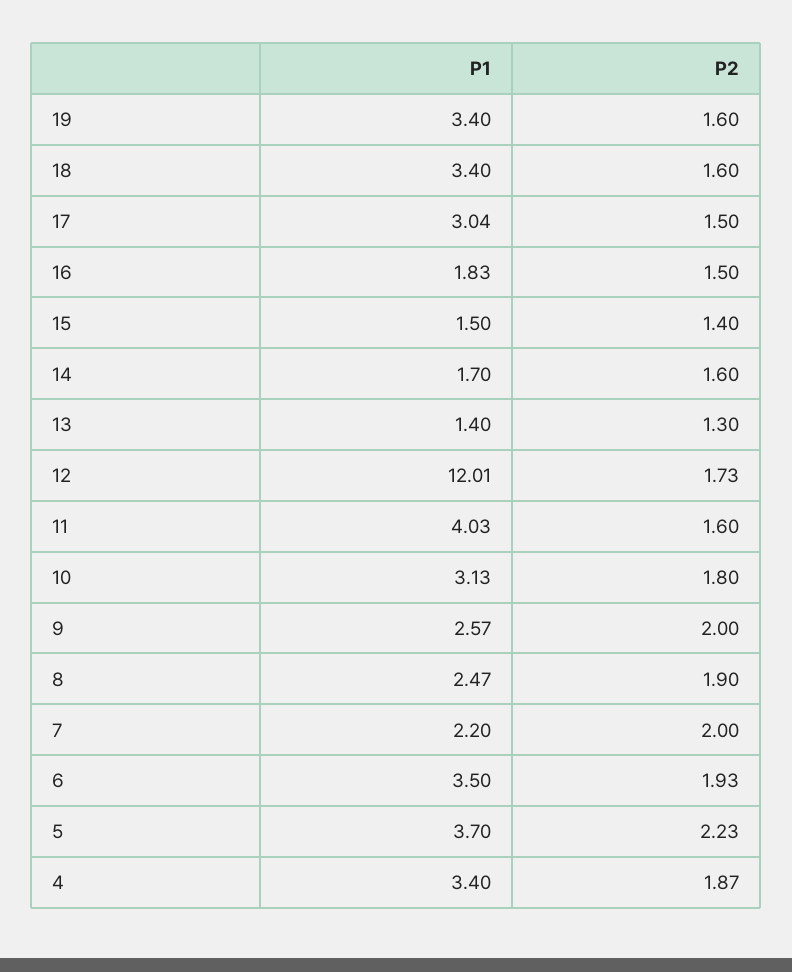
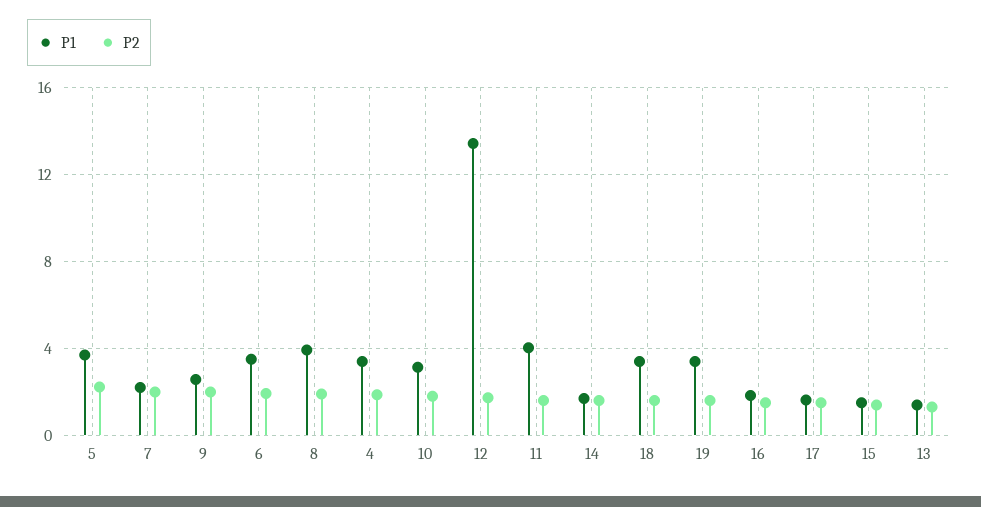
  {
    "P1": {
      "19": 3.4,
      "18": 3.4,
-     "17": 3.04,
+     "17": 1.5,
      "16": 1.83,
      "15": 1.5,
      "14": 1.7,
      "13": 1.4,
-     "12": 12.01,
+     "12": 13.5,
      "11": 4.03,
      "10": 3.13,
      "9": 2.57,
-     "8": 2.47,
+     "8": 4,
      "7": 2.2,
      "6": 3.5,
      "5": 3.7,
      "4": 3.4
    },
    "P2": {
      "19": 1.6,
      "18": 1.6,
      "17": 1.5,
      "16": 1.5,
      "15": 1.4,
      "14": 1.6,
      "13": 1.3,
      "12": 1.73,
      "11": 1.6,
      "10": 1.8,
      "9": 2,
      "8": 1.9,
      "7": 2,
      "6": 1.93,
      "5": 2.23,
      "4": 1.87
    }
  }

